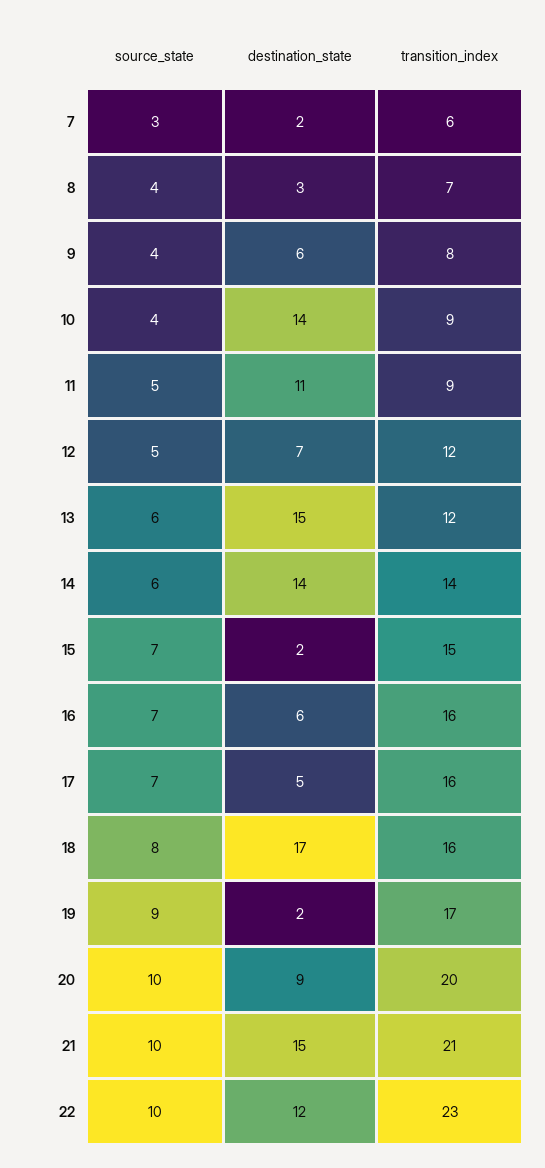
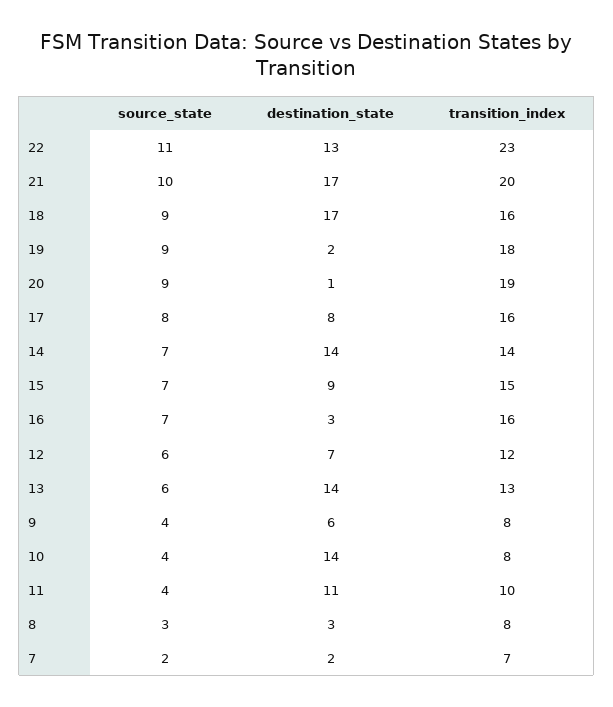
  {
    "source_state": {
-     "7": 3,
+     "7": 2,
-     "8": 4,
+     "8": 3,
      "9": 4,
      "10": 4,
-     "11": 5,
+     "11": 4,
-     "12": 5,
+     "12": 6,
      "13": 6,
-     "14": 6,
+     "14": 7,
      "15": 7,
      "16": 7,
-     "17": 7,
+     "17": 8,
-     "18": 8,
+     "18": 9,
      "19": 9,
-     "20": 10,
+     "20": 9,
      "21": 10,
-     "22": 10
+     "22": 11
    },
    "destination_state": {
      "7": 2,
      "8": 3,
      "9": 6,
      "10": 14,
      "11": 11,
      "12": 7,
-     "13": 15,
+     "13": 14,
      "14": 14,
-     "15": 2,
+     "15": 9,
-     "16": 6,
+     "16": 3,
-     "17": 5,
+     "17": 8,
      "18": 17,
      "19": 2,
-     "20": 9,
+     "20": 1,
-     "21": 15,
+     "21": 17,
-     "22": 12
+     "22": 13
    },
    "transition_index": {
-     "7": 6,
+     "7": 7,
-     "8": 7,
+     "8": 8,
      "9": 8,
-     "10": 9,
+     "10": 8,
-     "11": 9,
+     "11": 10,
      "12": 12,
-     "13": 12,
+     "13": 13,
      "14": 14,
      "15": 15,
      "16": 16,
      "17": 16,
      "18": 16,
-     "19": 17,
+     "19": 18,
-     "20": 20,
+     "20": 19,
-     "21": 21,
+     "21": 20,
      "22": 23
    }
  }

